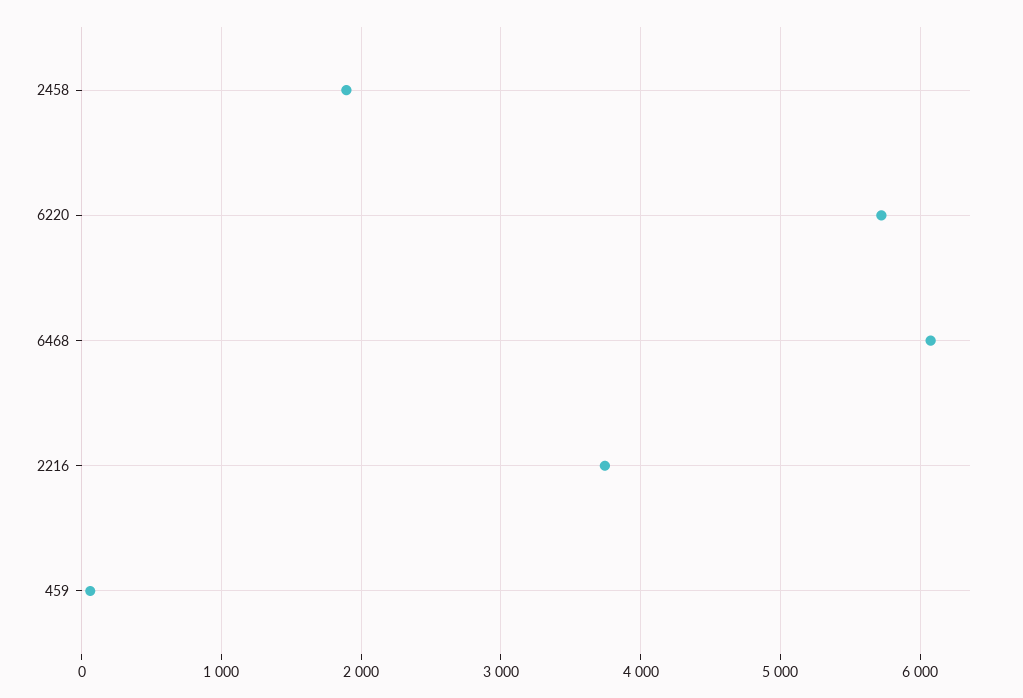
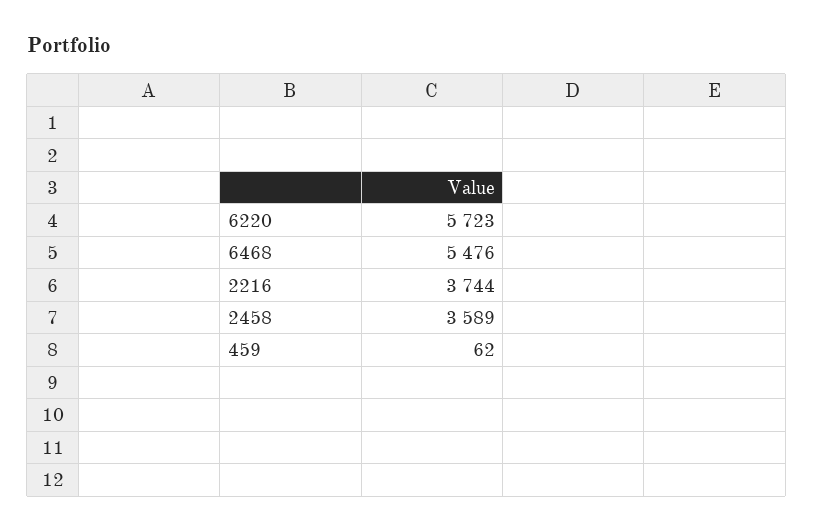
  {
-   "2458": 1900,
+   "2458": 3589,
    "6220": 5723,
-   "6468": 6100,
+   "6468": 5476,
    "2216": 3744,
    "459": 62
  }

